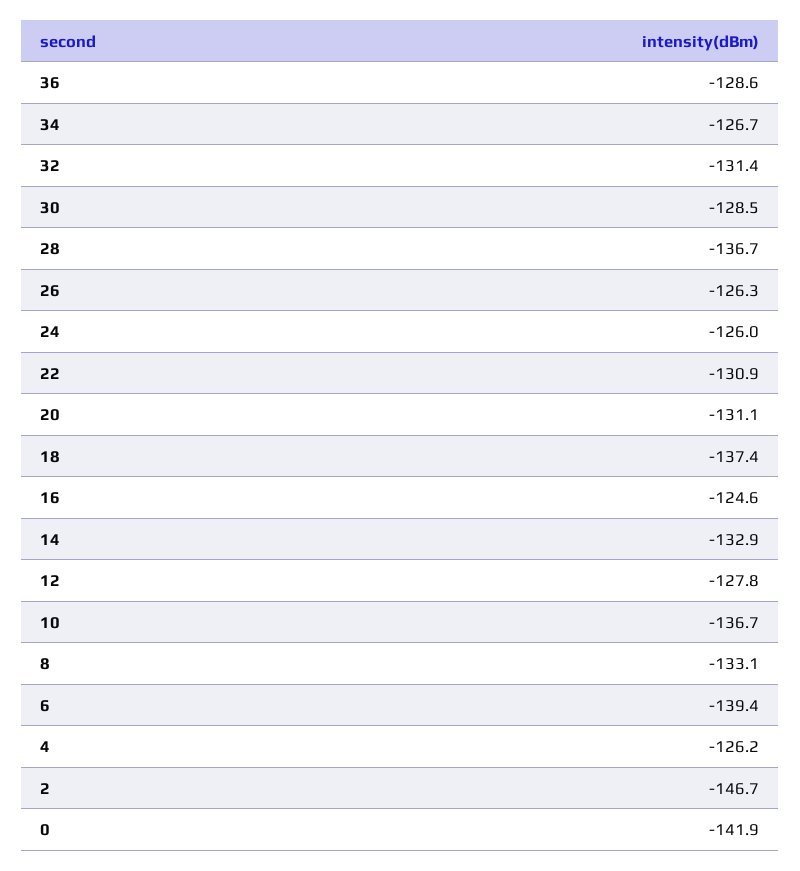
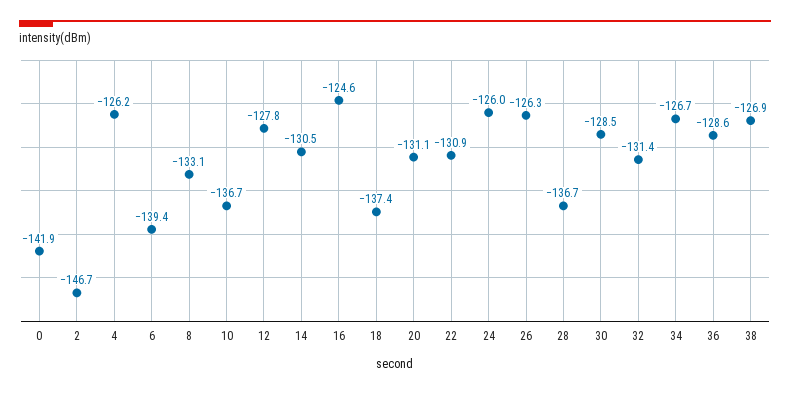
  {
    "36": -128.6,
    "34": -126.7,
    "32": -131.4,
    "30": -128.5,
    "28": -136.7,
    "26": -126.3,
    "24": -126,
    "22": -130.9,
    "20": -131.1,
    "18": -137.4,
    "16": -124.6,
-   "14": -132.9,
+   "14": -130.5,
    "12": -127.8,
    "10": -136.7,
    "8": -133.1,
    "6": -139.4,
    "4": -126.2,
    "2": -146.7,
-   "0": -141.9
+   "0": -141.9,
+   "38": -126.9
  }

